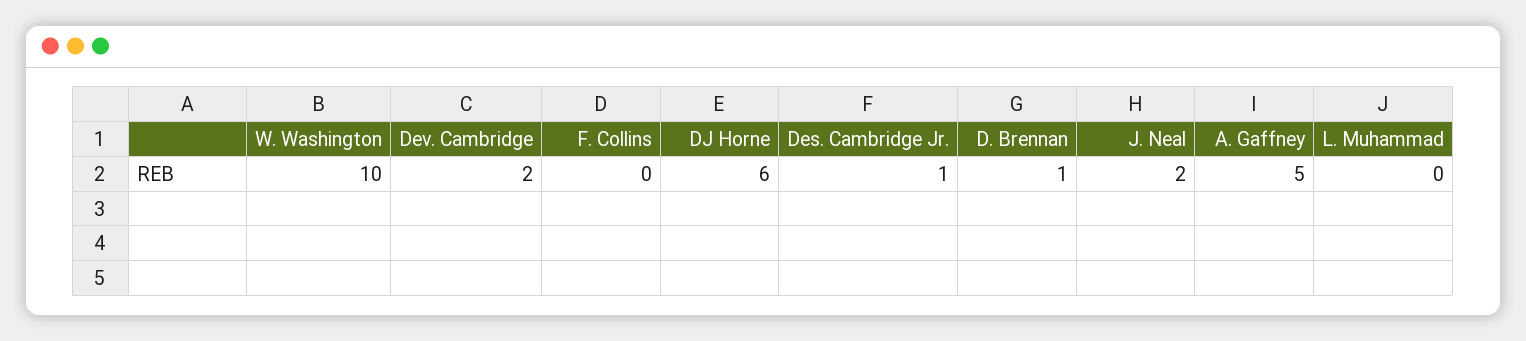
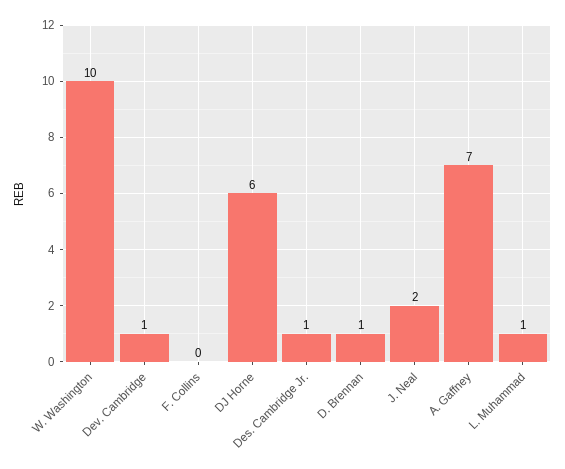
  {
    "W. Washington": 10,
-   "Dev. Cambridge": 2,
+   "Dev. Cambridge": 1,
    "F. Collins": 0,
    "DJ Horne": 6,
    "Des. Cambridge Jr.": 1,
    "D. Brennan": 1,
    "J. Neal": 2,
-   "A. Gaffney": 5,
+   "A. Gaffney": 7,
-   "L. Muhammad": 0
+   "L. Muhammad": 1
  }

